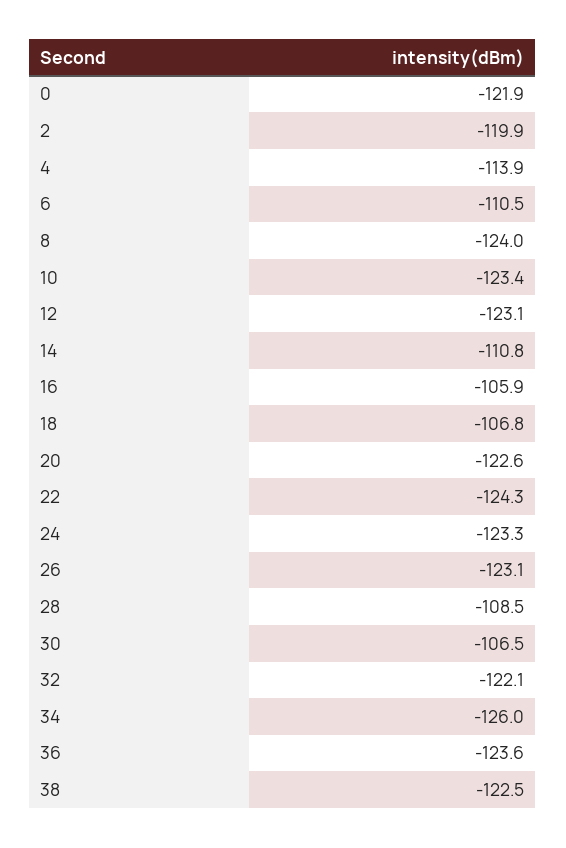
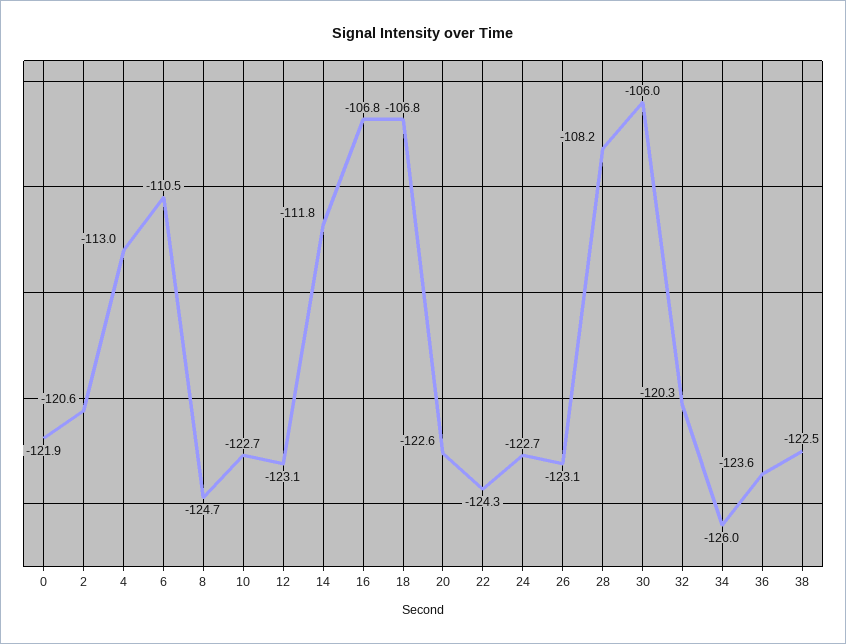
  {
    "0": -121.9,
-   "2": -119.9,
+   "2": -120.6,
-   "4": -113.9,
+   "4": -113,
    "6": -110.5,
-   "8": -124,
+   "8": -124.7,
-   "10": -123.4,
+   "10": -122.7,
    "12": -123.1,
-   "14": -110.8,
+   "14": -111.8,
-   "16": -105.9,
+   "16": -106.8,
    "18": -106.8,
    "20": -122.6,
    "22": -124.3,
-   "24": -123.3,
+   "24": -122.7,
    "26": -123.1,
-   "28": -108.5,
+   "28": -108.2,
-   "30": -106.5,
+   "30": -106,
-   "32": -122.1,
+   "32": -120.3,
    "34": -126,
    "36": -123.6,
    "38": -122.5
  }

